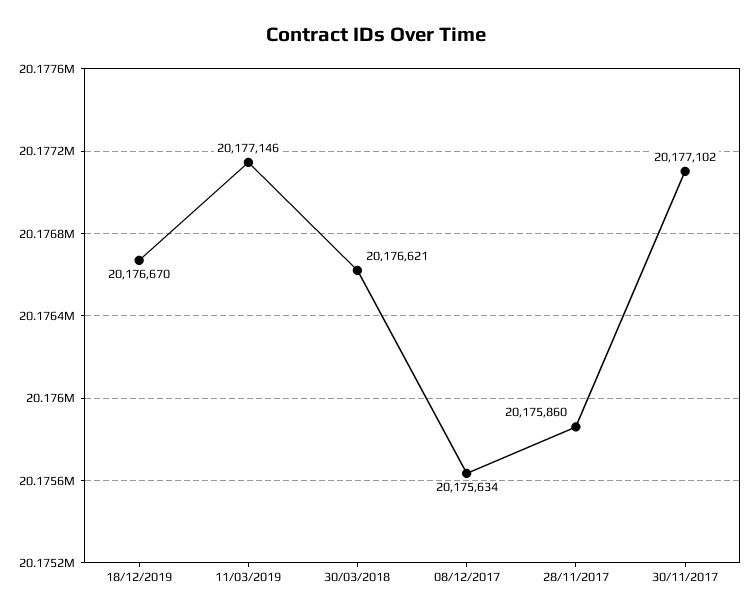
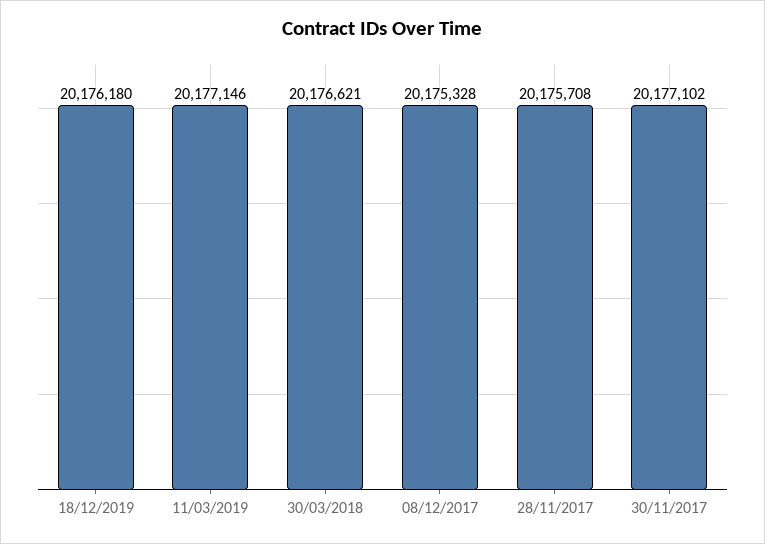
  {
-   "18/12/2019": 20176670,
+   "18/12/2019": 20176180,
    "11/03/2019": 20177146,
    "30/03/2018": 20176621,
-   "08/12/2017": 20175634,
+   "08/12/2017": 20175328,
-   "28/11/2017": 20175860,
+   "28/11/2017": 20175708,
    "30/11/2017": 20177102
  }

